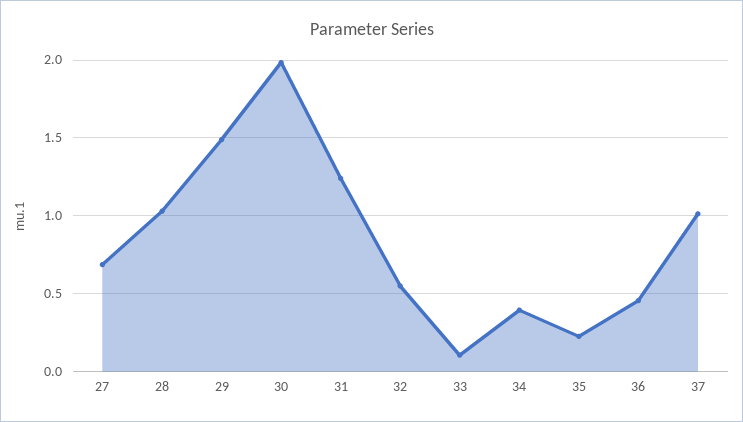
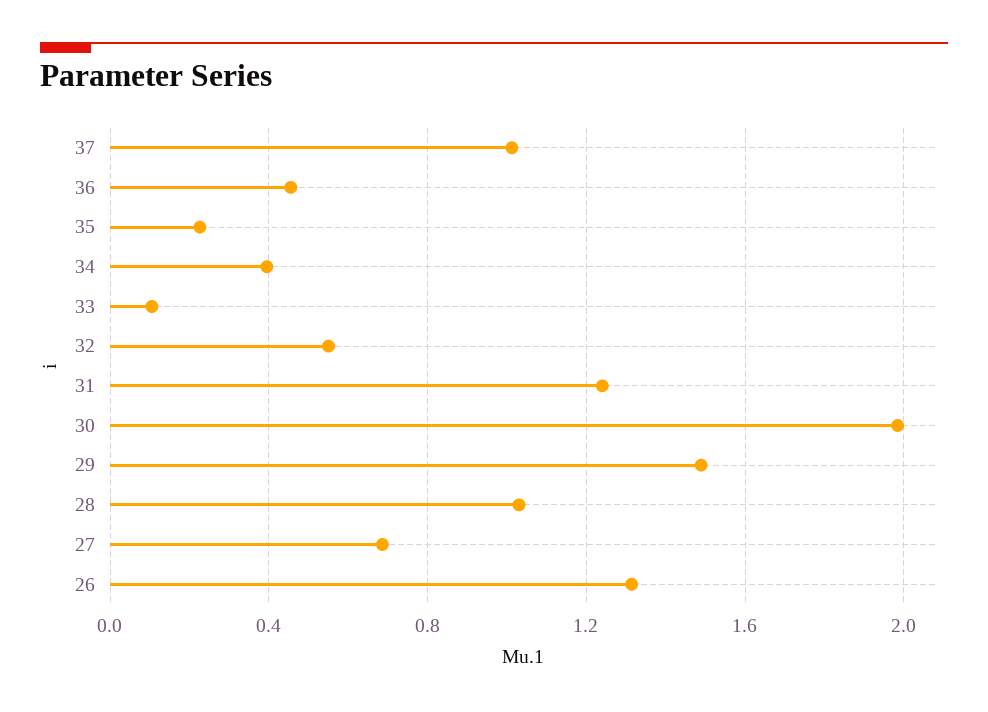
  {
    "27": 0.7,
    "28": 1.05,
    "29": 1.5,
    "30": 2,
    "31": 1.25,
    "32": 0.55,
    "33": 0.1,
    "34": 0.4,
    "35": 0.25,
    "36": 0.45,
-   "37": 1
+   "37": 1,
+   "26": 1.3
  }

